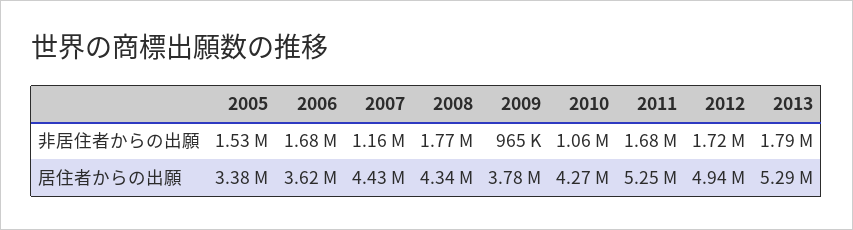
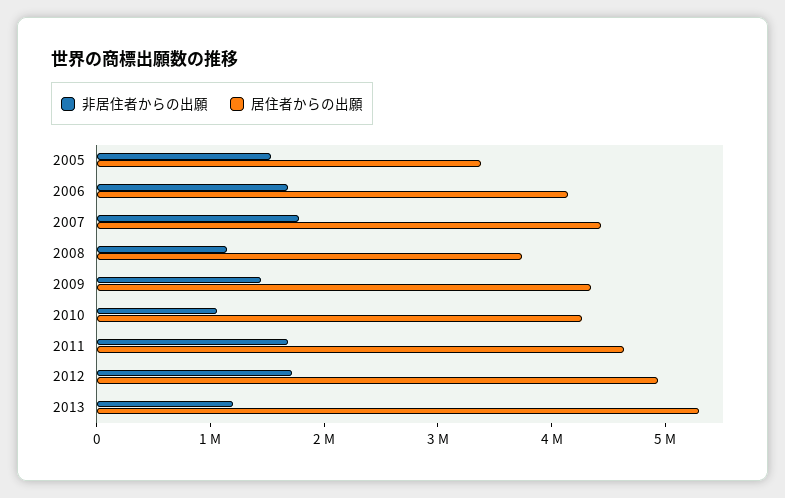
  {
    "非居住者からの出願": {
      "2005": 1530000,
      "2006": 1680000,
-     "2007": 1160000,
+     "2007": 1800000,
-     "2008": 1770000,
+     "2008": 1200000,
-     "2009": 965000,
+     "2009": 1400000,
      "2010": 1060000,
      "2011": 1680000,
      "2012": 1720000,
-     "2013": 1790000
+     "2013": 1200000
    },
    "居住者からの出願": {
      "2005": 3380000,
-     "2006": 3620000,
+     "2006": 4200000,
      "2007": 4430000,
-     "2008": 4340000,
+     "2008": 3800000,
-     "2009": 3780000,
+     "2009": 4400000,
      "2010": 4270000,
-     "2011": 5250000,
+     "2011": 4600000,
      "2012": 4940000,
      "2013": 5290000
    }
  }

